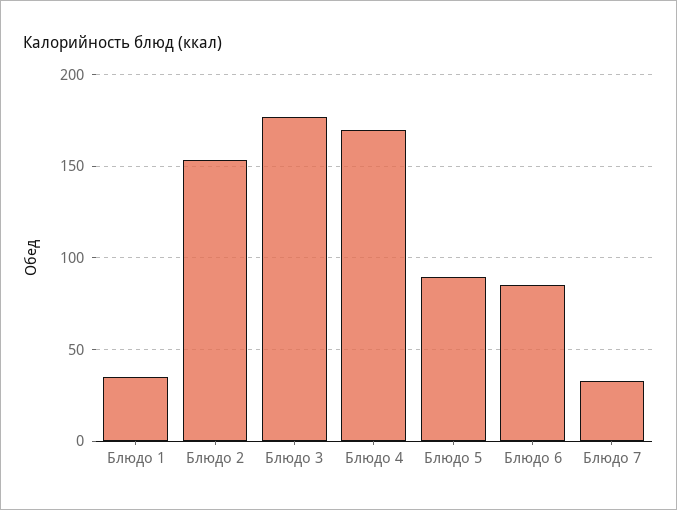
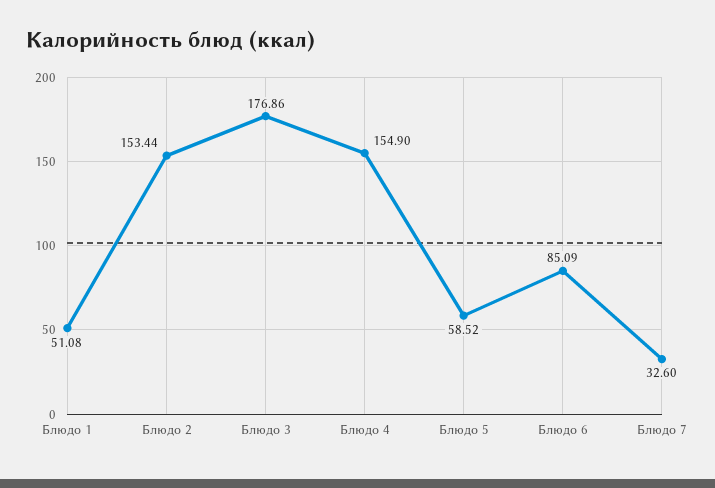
  {
-   "Блюдо 1": 35,
+   "Блюдо 1": 51.08,
    "Блюдо 2": 153.44,
    "Блюдо 3": 176.86,
-   "Блюдо 4": 170,
+   "Блюдо 4": 154.9,
-   "Блюдо 5": 90,
+   "Блюдо 5": 58.52,
    "Блюдо 6": 85.09,
    "Блюдо 7": 32.6
  }

